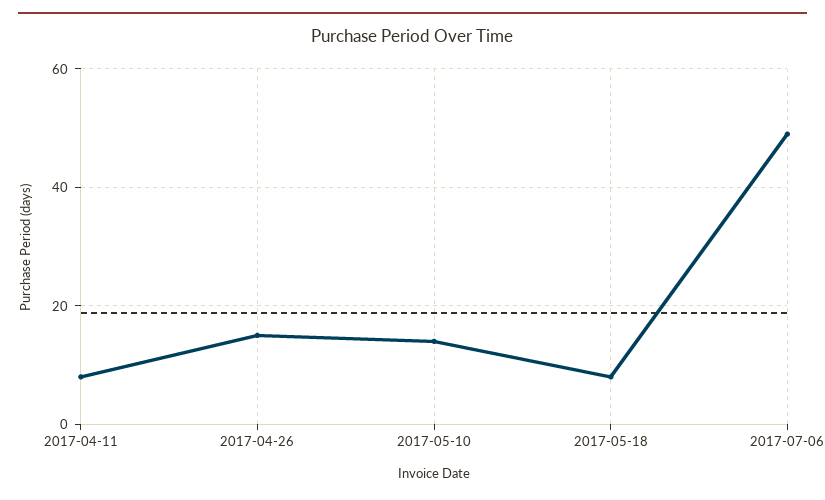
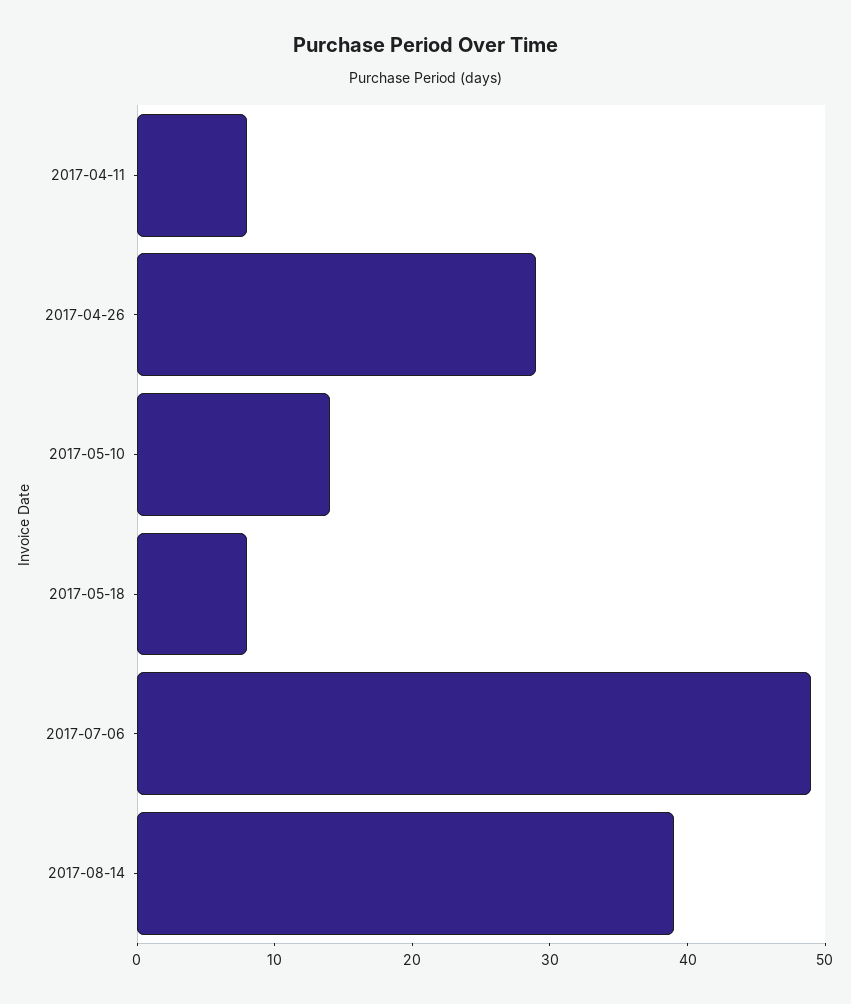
  {
    "2017-04-11": 8,
-   "2017-04-26": 15,
+   "2017-04-26": 29,
    "2017-05-10": 14,
    "2017-05-18": 8,
-   "2017-07-06": 49
+   "2017-07-06": 49,
+   "2017-08-14": 39
  }

